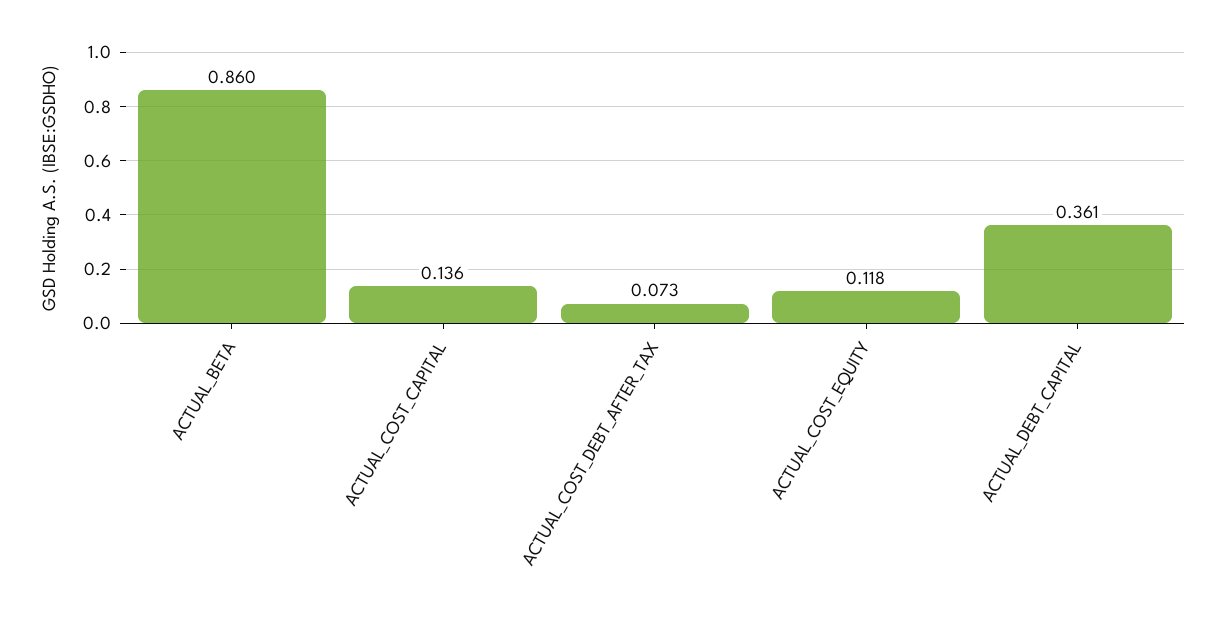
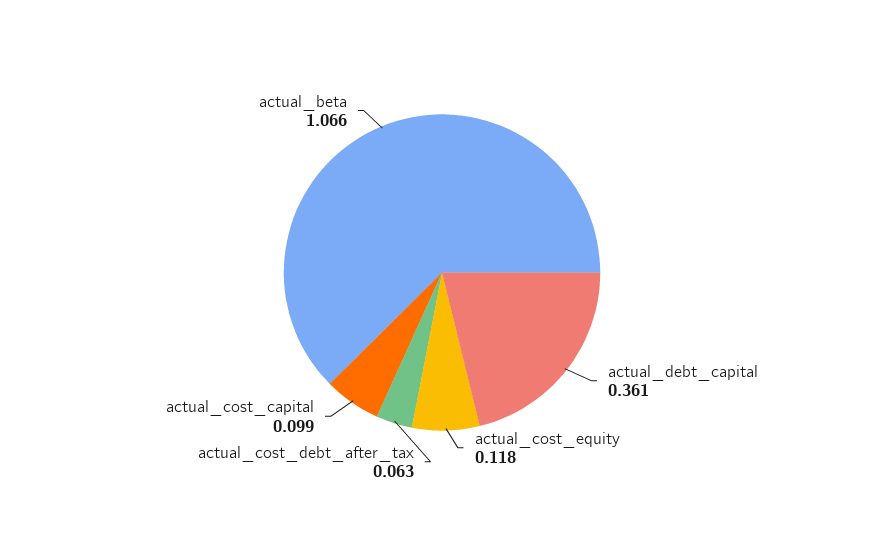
  {
-   "ACTUAL_BETA": 0.86,
+   "ACTUAL_BETA": 1.066,
-   "ACTUAL_COST_CAPITAL": 0.136,
+   "ACTUAL_COST_CAPITAL": 0.099,
-   "ACTUAL_COST_DEBT_AFTER_TAX": 0.073,
+   "ACTUAL_COST_DEBT_AFTER_TAX": 0.063,
    "ACTUAL_COST_EQUITY": 0.118,
    "ACTUAL_DEBT_CAPITAL": 0.361
  }

